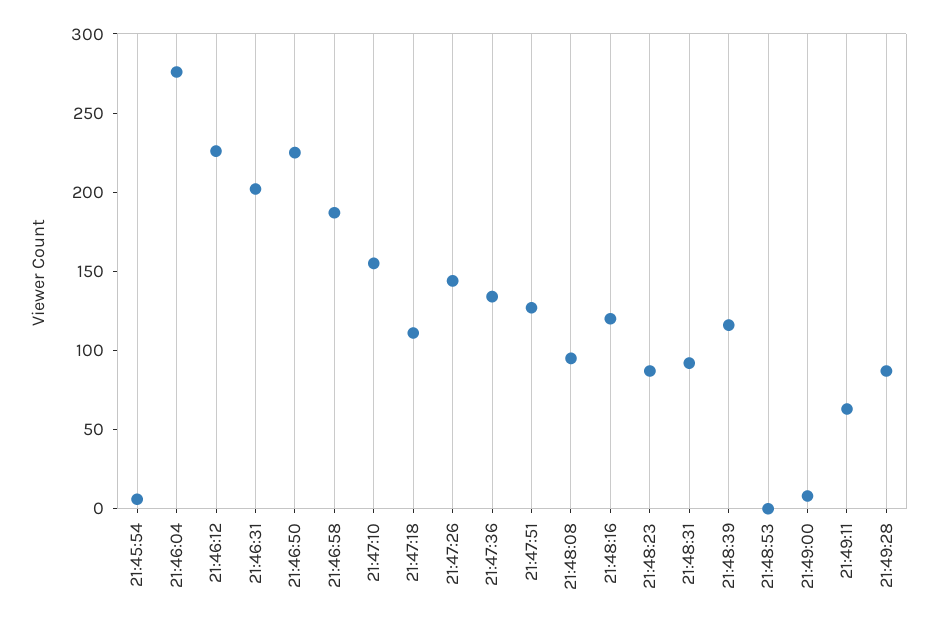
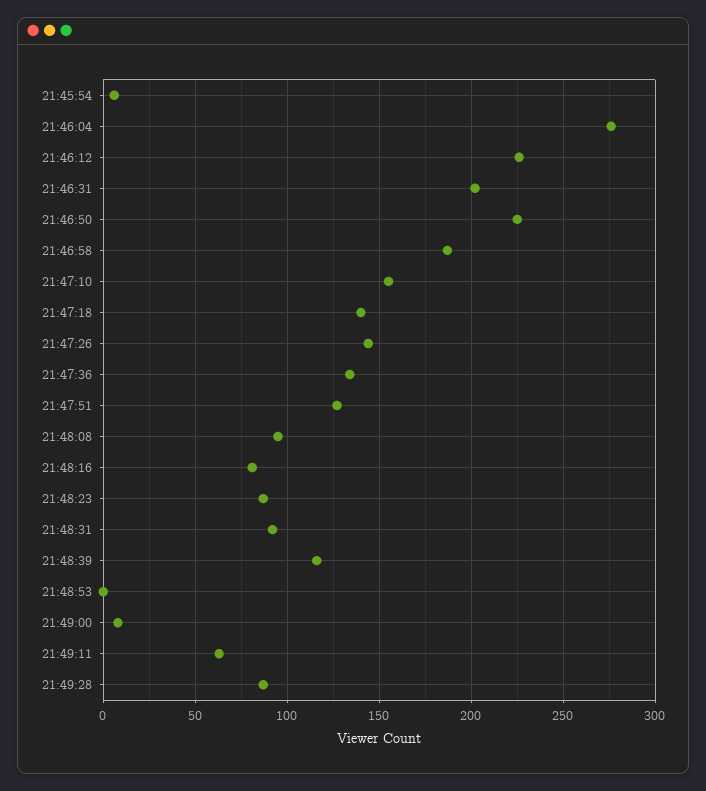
  {
    "21:45:54": 5,
    "21:46:04": 275,
    "21:46:12": 225,
    "21:46:31": 200,
    "21:46:50": 225,
    "21:46:58": 185,
    "21:47:10": 155,
-   "21:47:18": 110,
+   "21:47:18": 140,
    "21:47:26": 145,
    "21:47:36": 135,
    "21:47:51": 125,
    "21:48:08": 95,
-   "21:48:16": 120,
+   "21:48:16": 80,
    "21:48:23": 85,
    "21:48:31": 90,
    "21:48:39": 115,
    "21:48:53": 0,
    "21:49:00": 10,
    "21:49:11": 65,
    "21:49:28": 85
  }

